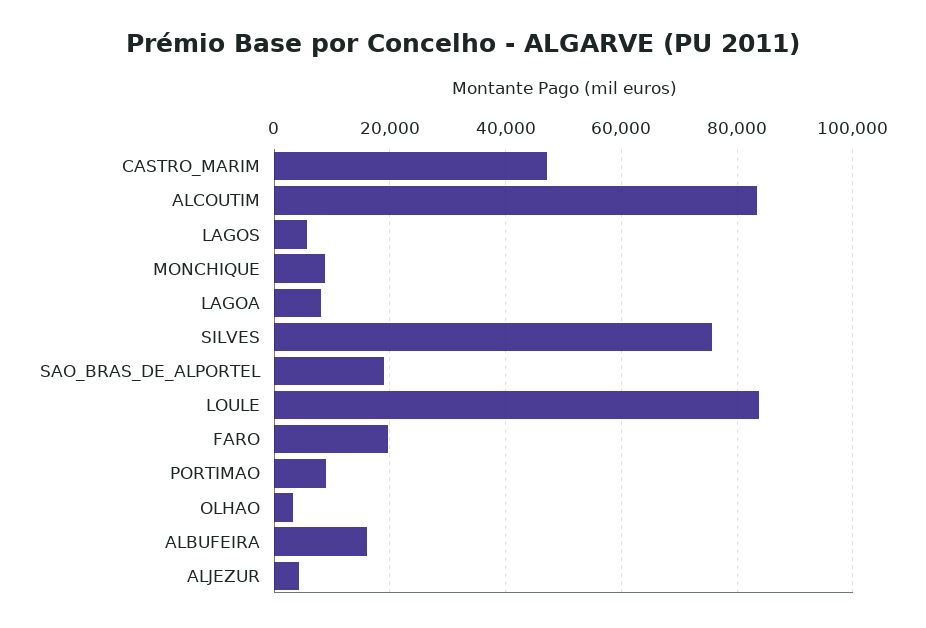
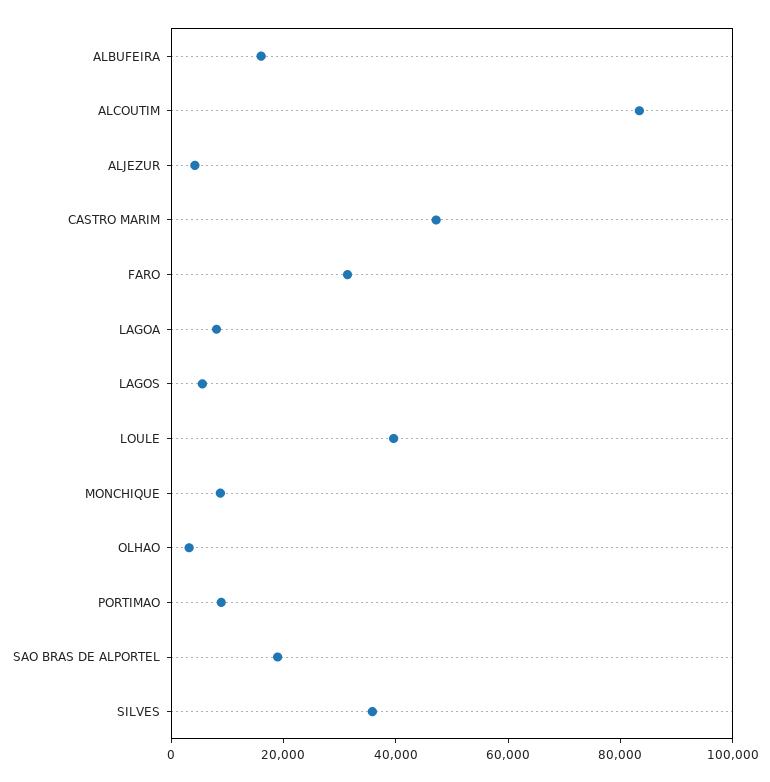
  {
    "CASTRO_MARIM": 48000,
    "ALCOUTIM": 84000,
    "LAGOS": 6000,
    "MONCHIQUE": 8000,
    "LAGOA": 8000,
-   "SILVES": 76000,
+   "SILVES": 35000,
    "SAO_BRAS_DE_ALPORTEL": 18000,
-   "LOULE": 84000,
+   "LOULE": 40000,
-   "FARO": 20000,
+   "FARO": 30000,
    "PORTIMAO": 8000,
    "OLHAO": 4000,
    "ALBUFEIRA": 16000,
    "ALJEZUR": 4000
  }

